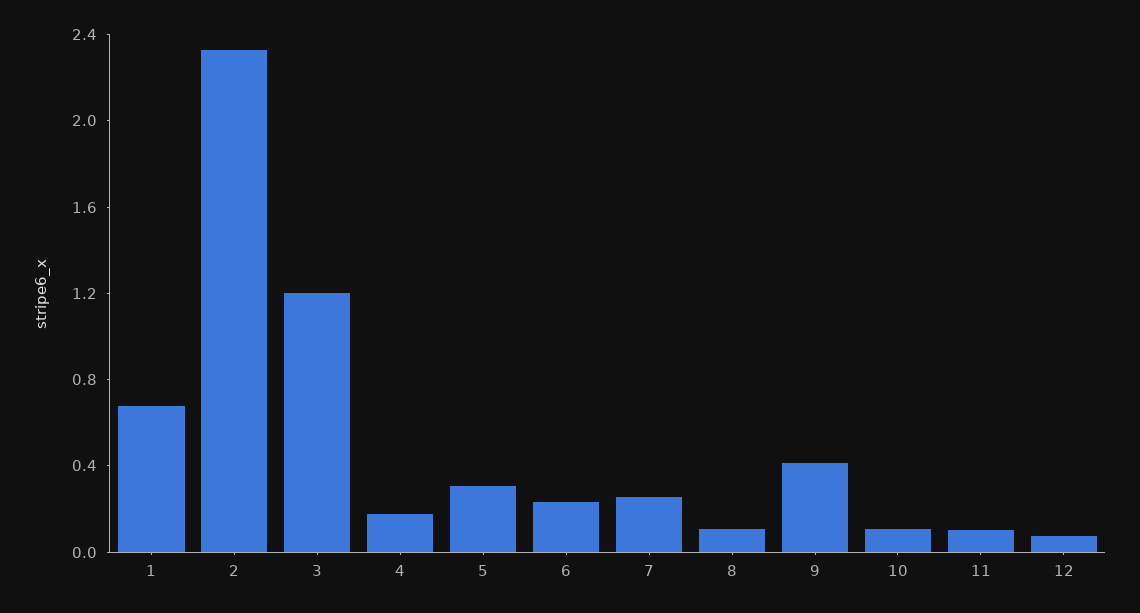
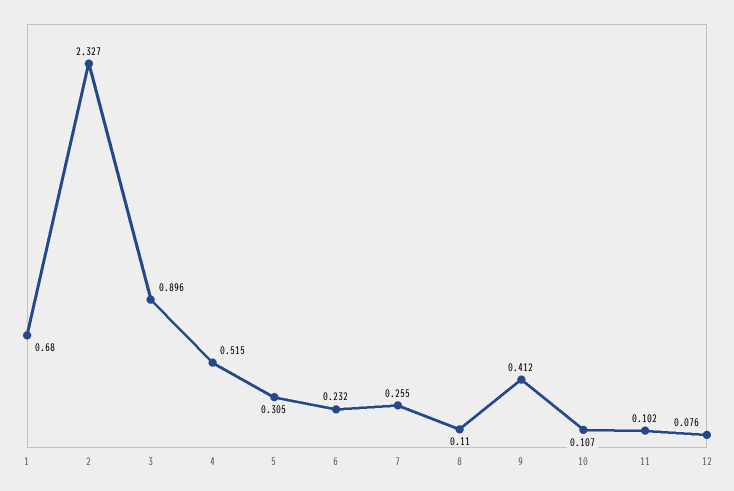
  {
    "1": 0.68,
    "2": 2.327,
-   "3": 1.2,
+   "3": 0.896,
-   "4": 0.2,
+   "4": 0.515,
    "5": 0.305,
    "6": 0.232,
    "7": 0.255,
    "8": 0.11,
    "9": 0.412,
    "10": 0.107,
    "11": 0.102,
    "12": 0.076
  }

